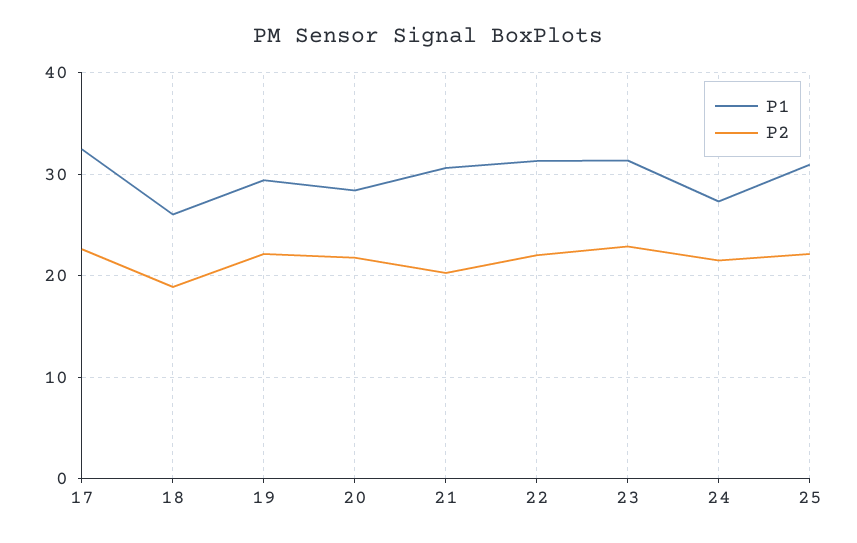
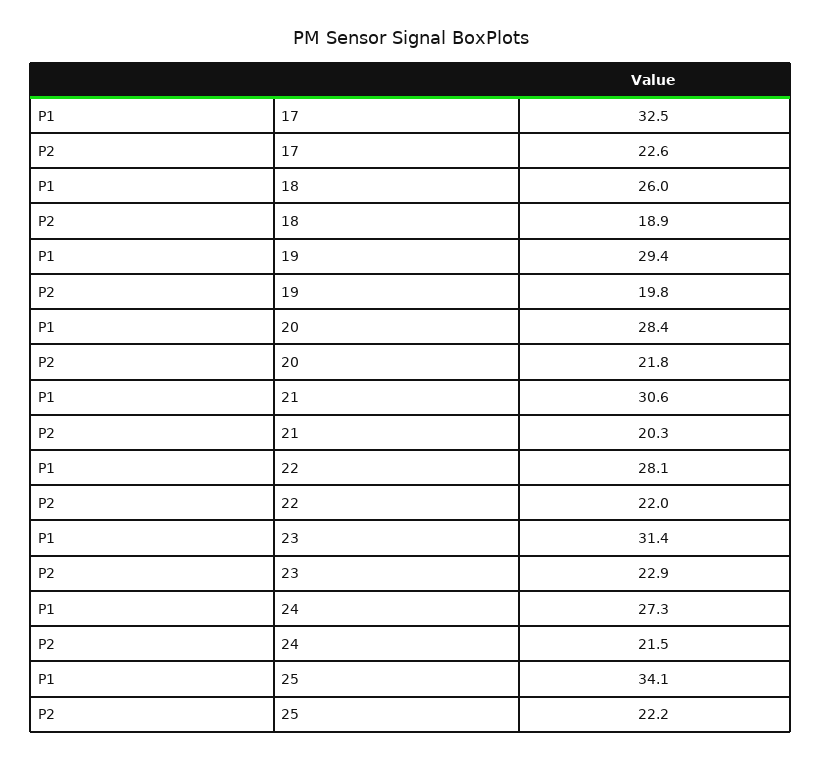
  {
    "P1": {
      "17": 32.5,
      "18": 26,
      "19": 29.4,
      "20": 28.4,
      "21": 30.6,
-     "22": 31,
+     "22": 28.1,
      "23": 31.4,
      "24": 27.3,
-     "25": 31
+     "25": 34.1
    },
    "P2": {
      "17": 22.6,
      "18": 18.9,
-     "19": 22,
+     "19": 19.8,
      "20": 21.8,
      "21": 20.3,
      "22": 22,
      "23": 22.9,
      "24": 21.5,
      "25": 22.2
    }
  }

